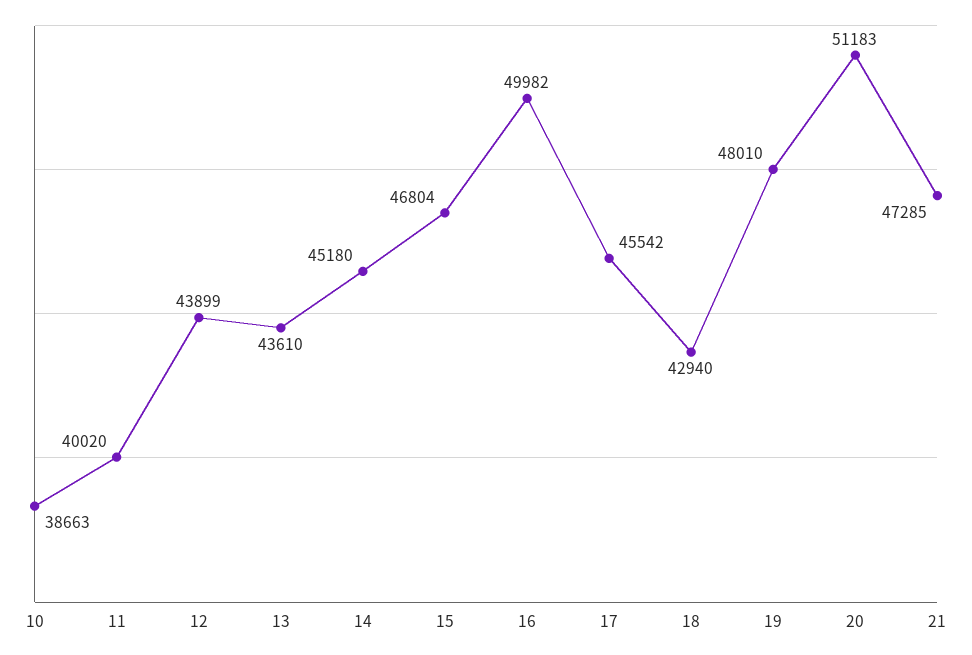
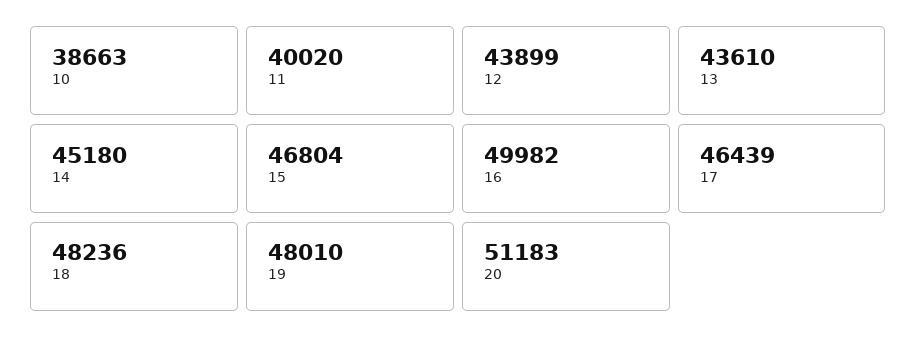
  {
    "10": 38663,
    "11": 40020,
    "12": 43899,
    "13": 43610,
    "14": 45180,
    "15": 46804,
    "16": 49982,
-   "17": 45542,
+   "17": 46439,
-   "18": 42940,
+   "18": 48236,
    "19": 48010,
-   "20": 51183,
+   "20": 51183
-   "21": 47285
  }

